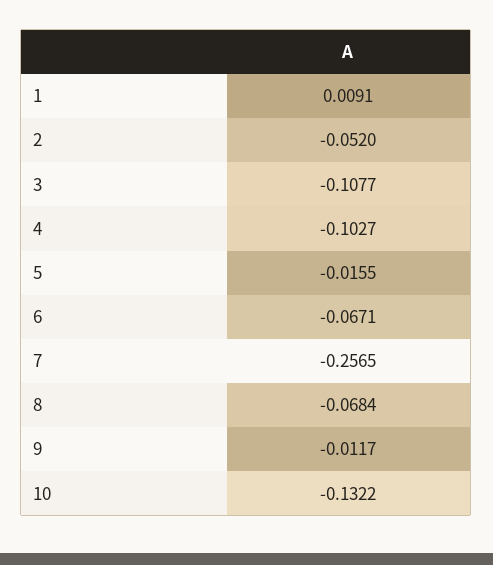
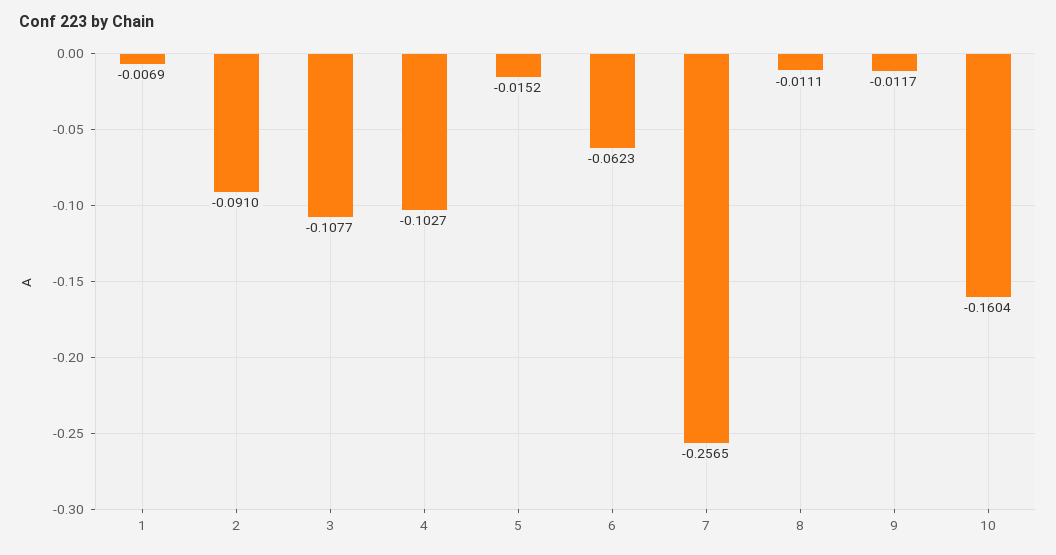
  {
-   "1": 0.0091,
+   "1": -0.0069,
-   "2": -0.052,
+   "2": -0.091,
    "3": -0.1077,
    "4": -0.1027,
-   "5": -0.0155,
+   "5": -0.0152,
-   "6": -0.0671,
+   "6": -0.0623,
    "7": -0.2565,
-   "8": -0.0684,
+   "8": -0.0111,
    "9": -0.0117,
-   "10": -0.1322
+   "10": -0.1604
  }

